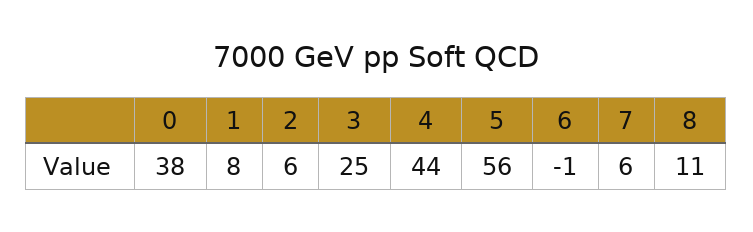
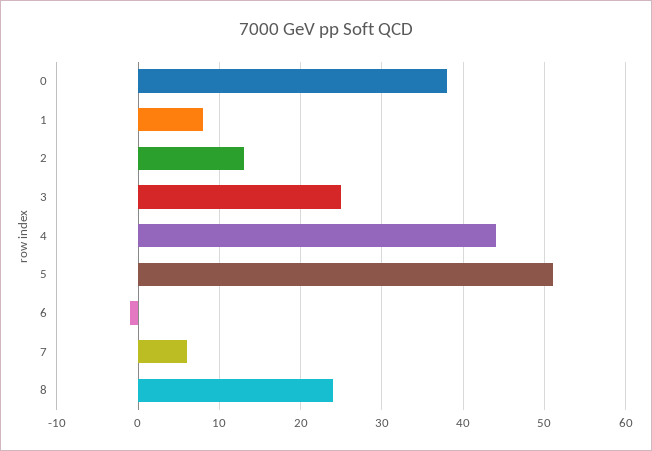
  {
    "0": 38,
    "1": 8,
-   "2": 6,
+   "2": 13,
    "3": 25,
    "4": 44,
-   "5": 56,
+   "5": 51,
    "6": -1,
    "7": 6,
-   "8": 11
+   "8": 24
  }

